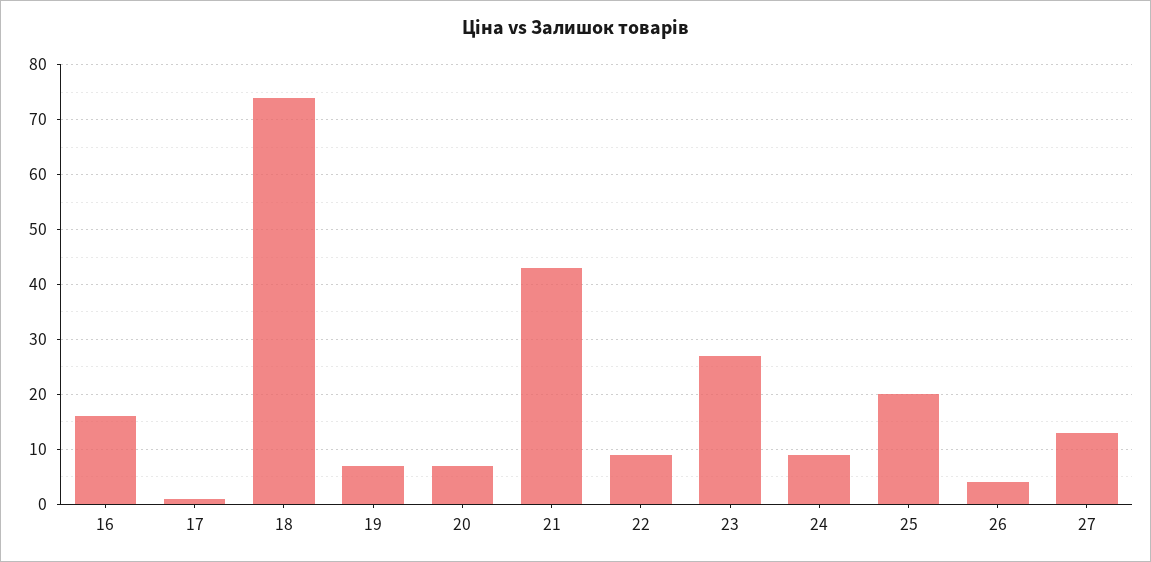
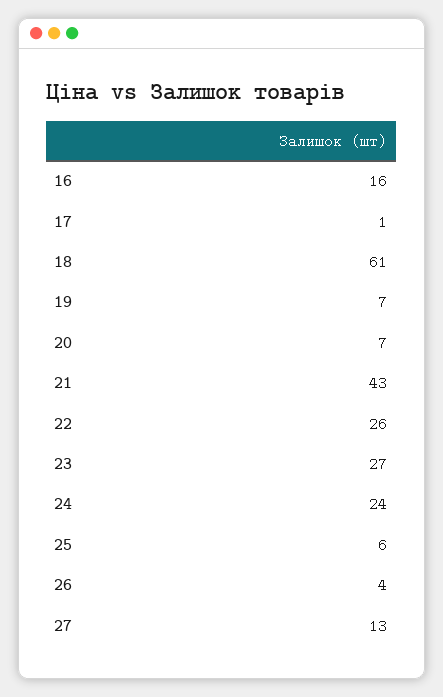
  {
    "16": 16,
    "17": 1,
-   "18": 75,
+   "18": 61,
    "19": 7,
    "20": 7,
    "21": 43,
-   "22": 10,
+   "22": 26,
    "23": 27,
-   "24": 10,
+   "24": 24,
-   "25": 20,
+   "25": 6,
    "26": 4,
    "27": 13
  }

